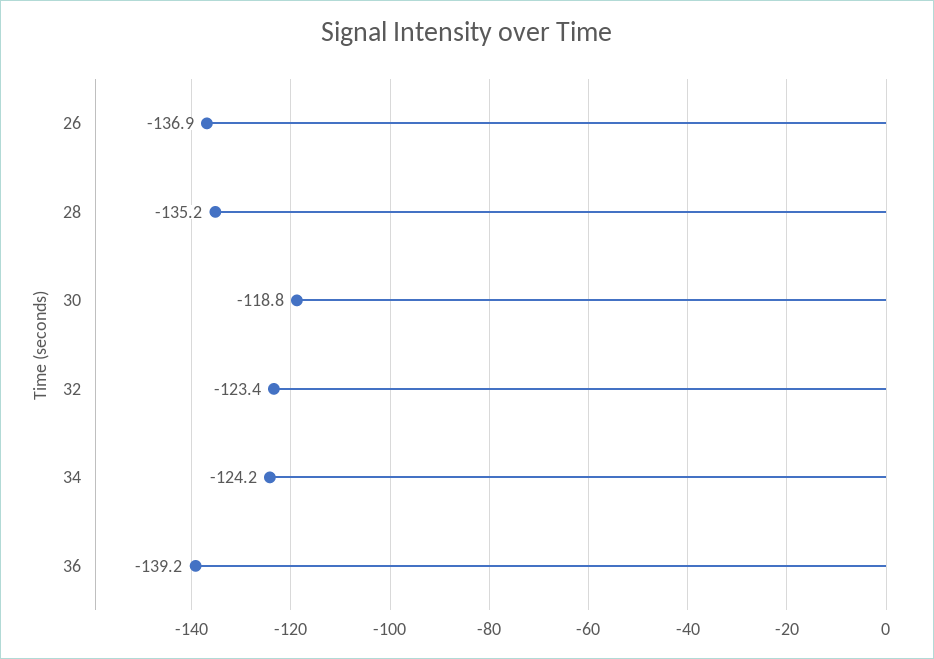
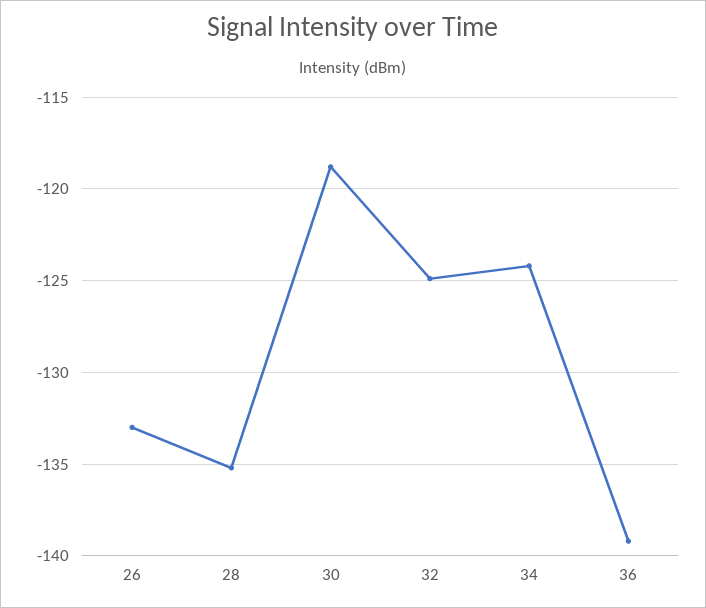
  {
-   "26": -136.9,
+   "26": -133,
    "28": -135.2,
    "30": -118.8,
-   "32": -123.4,
+   "32": -125,
    "34": -124.2,
    "36": -139.2
  }

